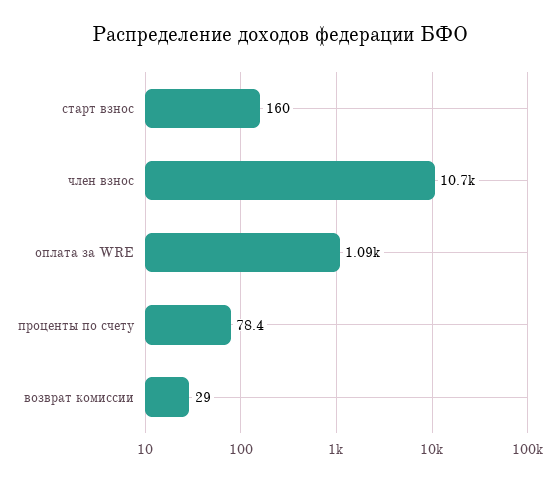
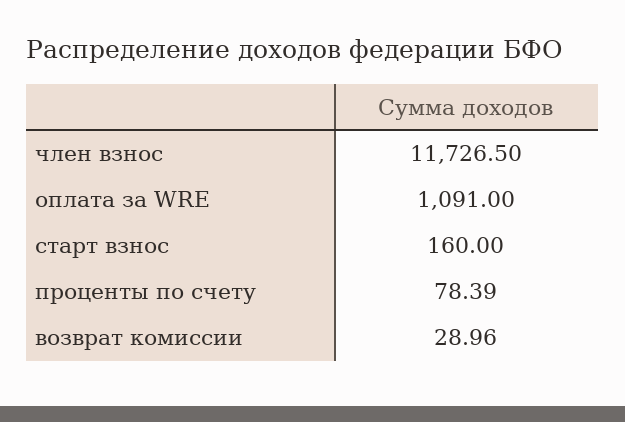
  {
    "старт взнос": 160,
-   "член взнос": 10700,
+   "член взнос": 11726.5,
    "оплата за WRE": 1091,
    "проценты по счету": 78.39,
    "возврат комиссии": 28.96
  }

